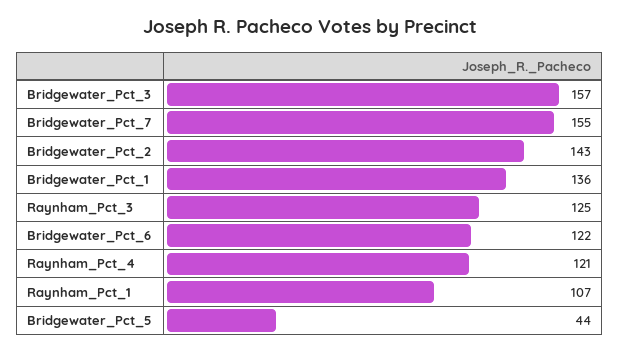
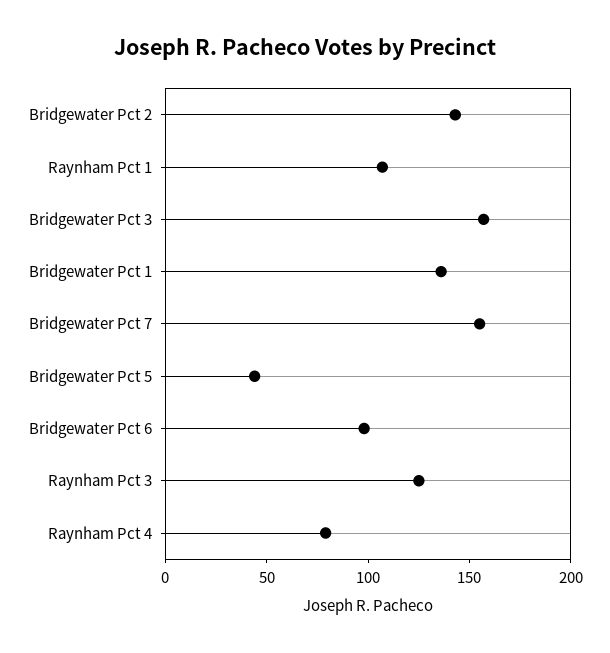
  {
    "Bridgewater_Pct_3": 157,
    "Bridgewater_Pct_7": 155,
    "Bridgewater_Pct_2": 143,
    "Bridgewater_Pct_1": 136,
    "Raynham_Pct_3": 125,
-   "Bridgewater_Pct_6": 122,
+   "Bridgewater_Pct_6": 100,
-   "Raynham_Pct_4": 121,
+   "Raynham_Pct_4": 80,
    "Raynham_Pct_1": 107,
    "Bridgewater_Pct_5": 44
  }

